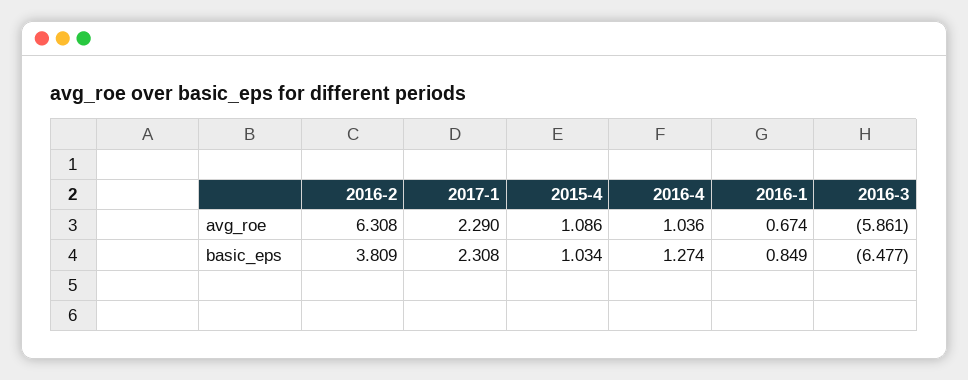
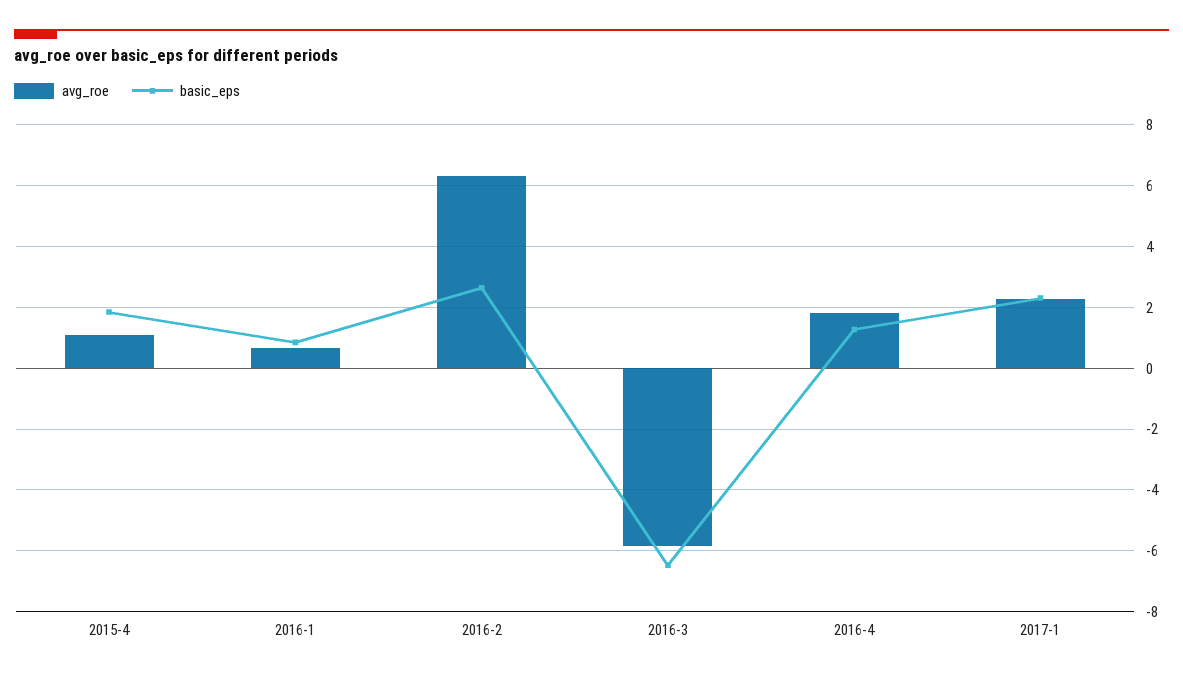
  {
    "avg_roe": {
      "2016-2": 6.308,
      "2017-1": 2.29,
      "2015-4": 1.086,
-     "2016-4": 1.036,
+     "2016-4": 1.8,
      "2016-1": 0.674,
      "2016-3": -5.861
    },
    "basic_eps": {
-     "2016-2": 3.809,
+     "2016-2": 2.6,
      "2017-1": 2.308,
-     "2015-4": 1.034,
+     "2015-4": 1.8,
      "2016-4": 1.274,
      "2016-1": 0.849,
      "2016-3": -6.477
    }
  }

